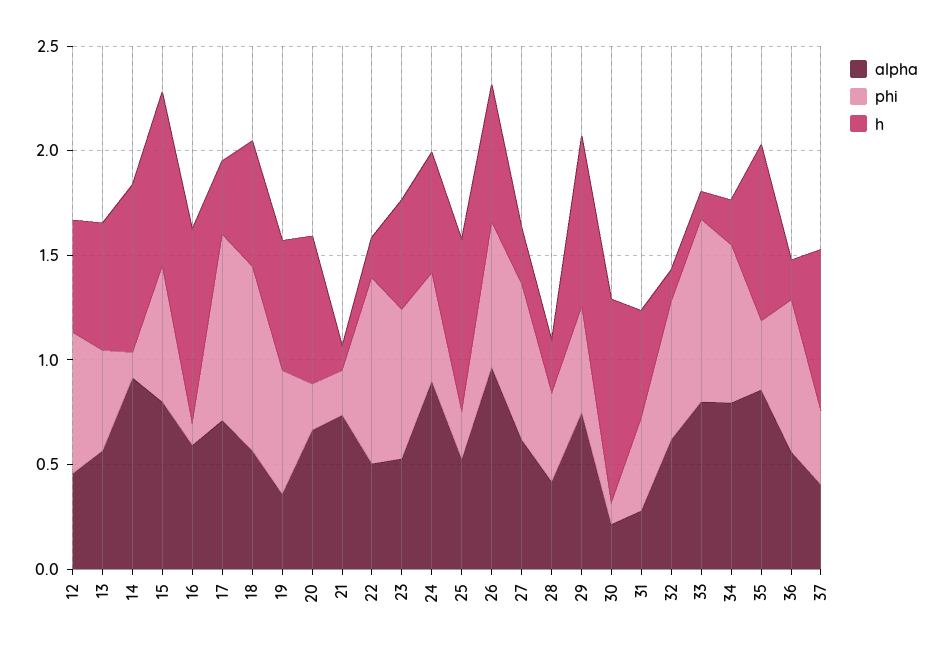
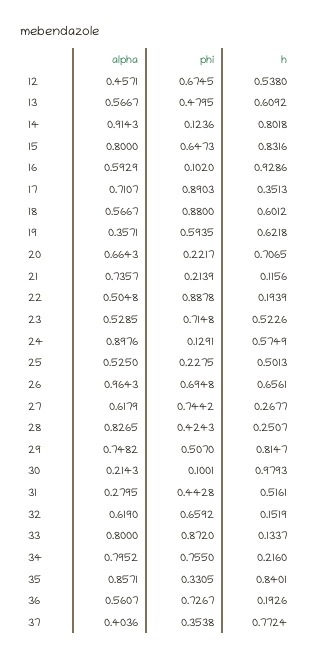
  {
    "alpha": {
      "12": 0.4571,
      "13": 0.5667,
      "14": 0.9143,
      "15": 0.8,
      "16": 0.5929,
      "17": 0.7107,
      "18": 0.5667,
      "19": 0.3571,
      "20": 0.6643,
      "21": 0.7357,
      "22": 0.5048,
      "23": 0.5285,
      "24": 0.8976,
      "25": 0.525,
      "26": 0.9643,
      "27": 0.6179,
-     "28": 0.4,
+     "28": 0.8265,
      "29": 0.7482,
      "30": 0.2143,
      "31": 0.2795,
      "32": 0.619,
      "33": 0.8,
      "34": 0.7952,
      "35": 0.8571,
      "36": 0.5607,
      "37": 0.4036
    },
    "phi": {
      "12": 0.6745,
      "13": 0.4795,
      "14": 0.1236,
      "15": 0.6473,
      "16": 0.102,
      "17": 0.8903,
      "18": 0.88,
      "19": 0.5935,
      "20": 0.2217,
      "21": 0.2139,
      "22": 0.8878,
      "23": 0.7148,
-     "24": 0.5,
+     "24": 0.1291,
      "25": 0.2275,
      "26": 0.6948,
      "27": 0.7442,
      "28": 0.4243,
      "29": 0.507,
      "30": 0.1001,
      "31": 0.4428,
      "32": 0.6592,
      "33": 0.872,
      "34": 0.755,
      "35": 0.3305,
      "36": 0.7267,
      "37": 0.3538
    },
    "h": {
      "12": 0.538,
      "13": 0.6092,
      "14": 0.8018,
      "15": 0.8316,
      "16": 0.9286,
      "17": 0.3513,
      "18": 0.6012,
      "19": 0.6218,
      "20": 0.7065,
      "21": 0.1156,
      "22": 0.1939,
      "23": 0.5226,
      "24": 0.5749,
-     "25": 0.8,
+     "25": 0.5013,
      "26": 0.6561,
      "27": 0.2677,
      "28": 0.2507,
      "29": 0.8147,
      "30": 0.9793,
      "31": 0.5161,
      "32": 0.1519,
      "33": 0.1337,
      "34": 0.216,
      "35": 0.8401,
      "36": 0.1926,
      "37": 0.7724
    }
  }

